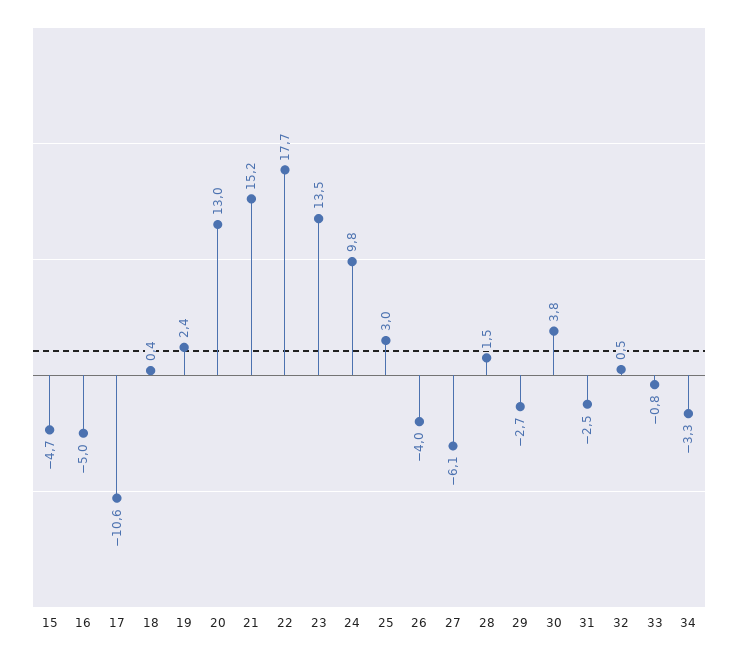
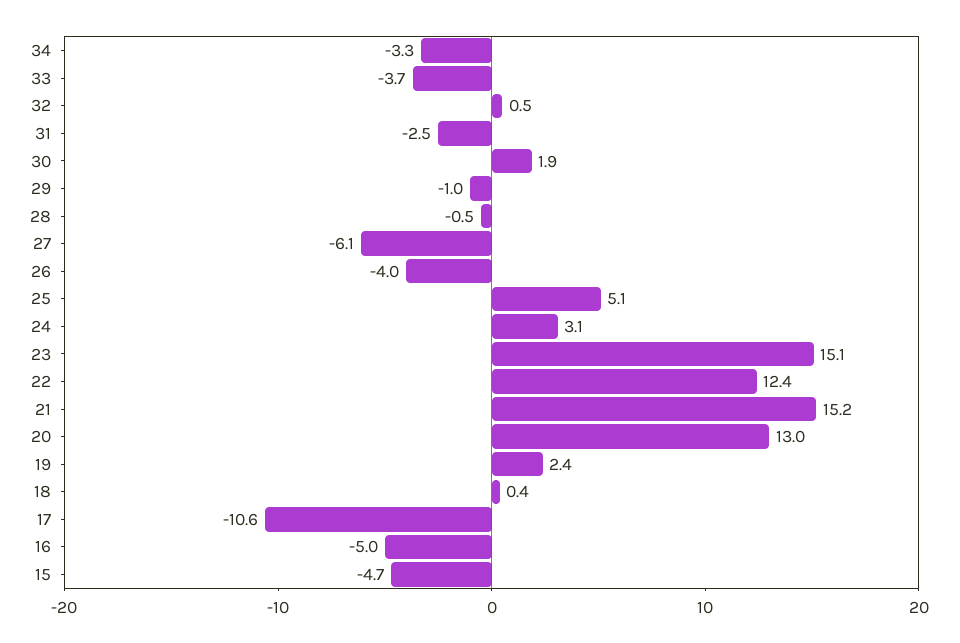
  {
    "15": -4.7,
    "16": -5,
    "17": -10.6,
    "18": 0.4,
    "19": 2.4,
    "20": 13,
    "21": 15.2,
-   "22": 17.7,
+   "22": 12.4,
-   "23": 13.5,
+   "23": 15.1,
-   "24": 9.8,
+   "24": 3.1,
-   "25": 3,
+   "25": 5.1,
    "26": -4,
    "27": -6.1,
-   "28": 1.5,
+   "28": -0.5,
-   "29": -2.7,
+   "29": -1,
-   "30": 3.8,
+   "30": 1.9,
    "31": -2.5,
    "32": 0.5,
-   "33": -0.8,
+   "33": -3.7,
    "34": -3.3
  }

